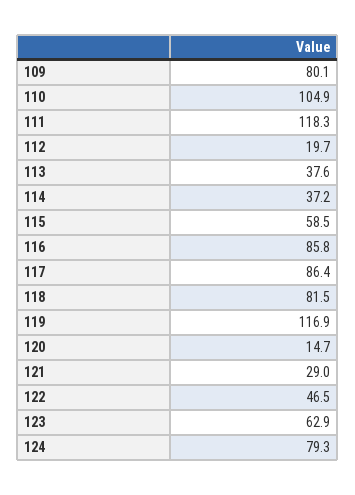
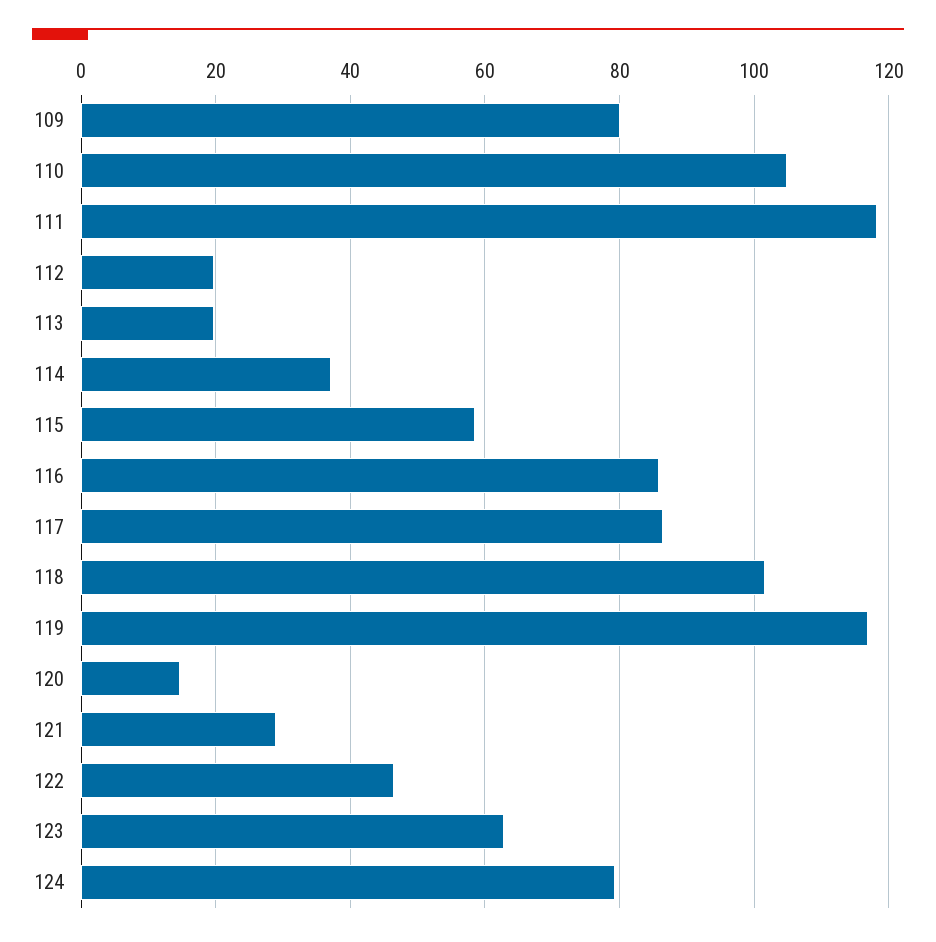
  {
    "109": 80.1,
    "110": 104.9,
    "111": 118.3,
    "112": 19.7,
-   "113": 37.6,
+   "113": 20,
    "114": 37.2,
    "115": 58.5,
    "116": 85.8,
    "117": 86.4,
-   "118": 81.5,
+   "118": 102,
    "119": 116.9,
    "120": 14.7,
    "121": 29,
    "122": 46.5,
    "123": 62.9,
    "124": 79.3
  }

